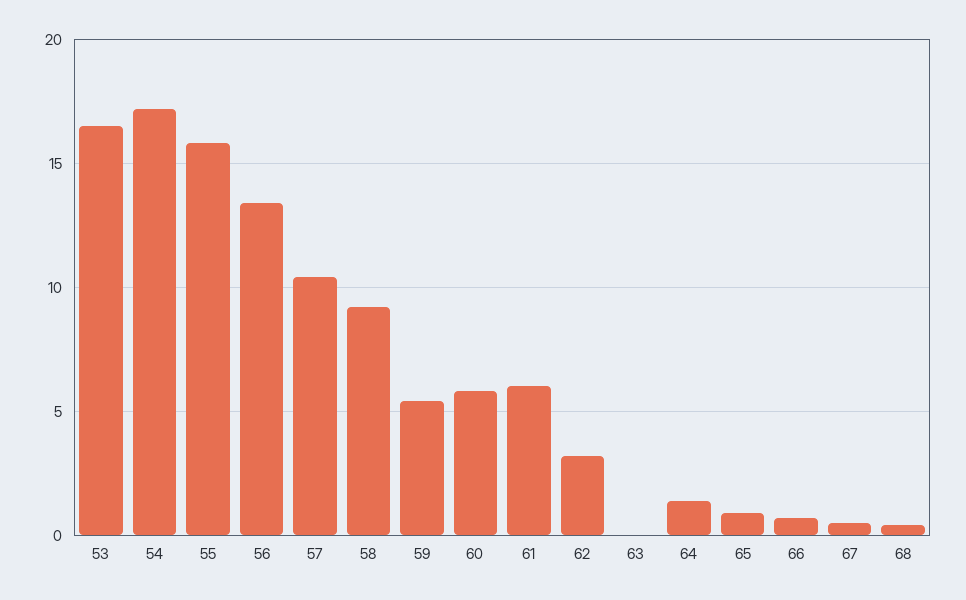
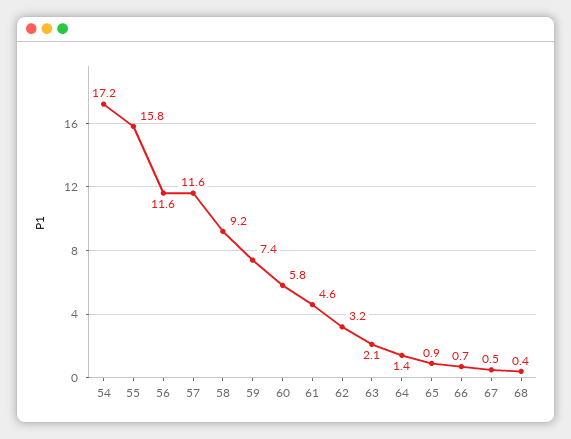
  {
-   "53": 16.5,
    "54": 17.2,
    "55": 15.8,
-   "56": 13.5,
+   "56": 11.6,
-   "57": 10.5,
+   "57": 11.6,
    "58": 9.2,
-   "59": 5.5,
+   "59": 7.4,
    "60": 5.8,
-   "61": 6,
+   "61": 4.6,
    "62": 3.2,
-   "63": 0,
+   "63": 2.1,
    "64": 1.4,
    "65": 0.9,
    "66": 0.7,
    "67": 0.5,
    "68": 0.4
  }

